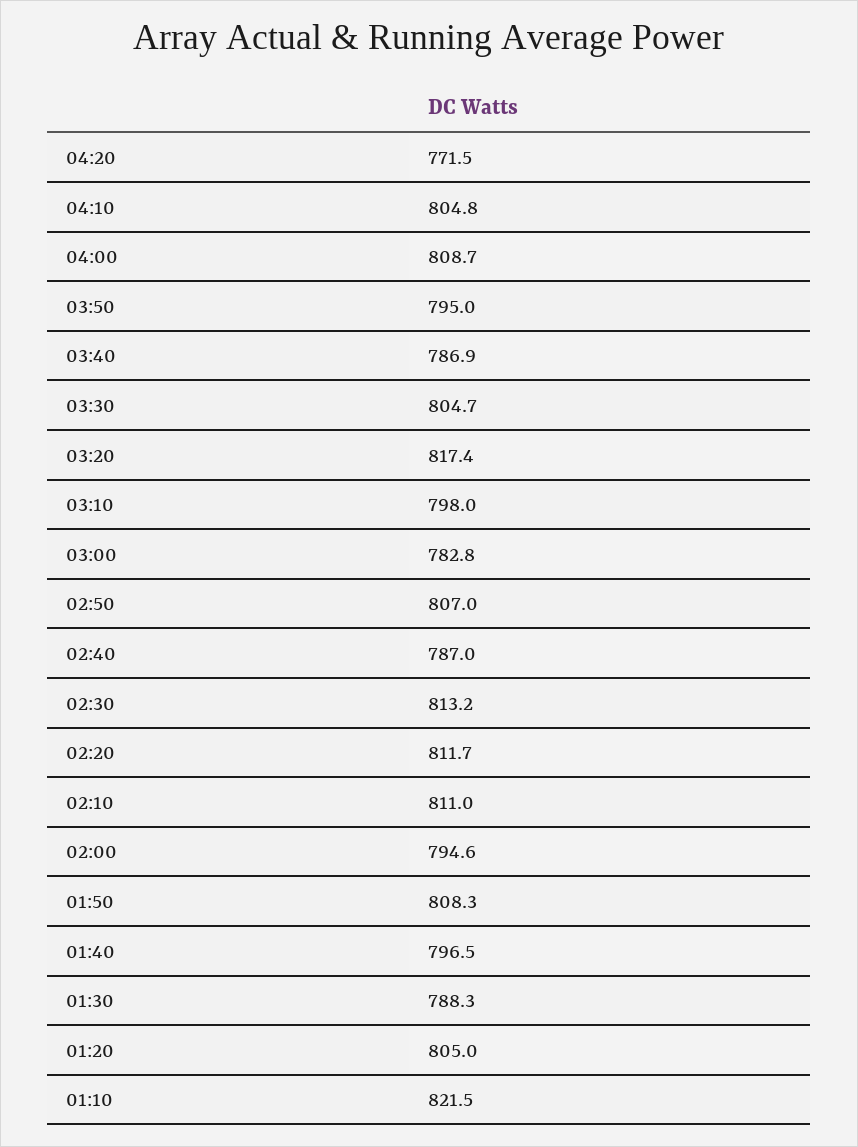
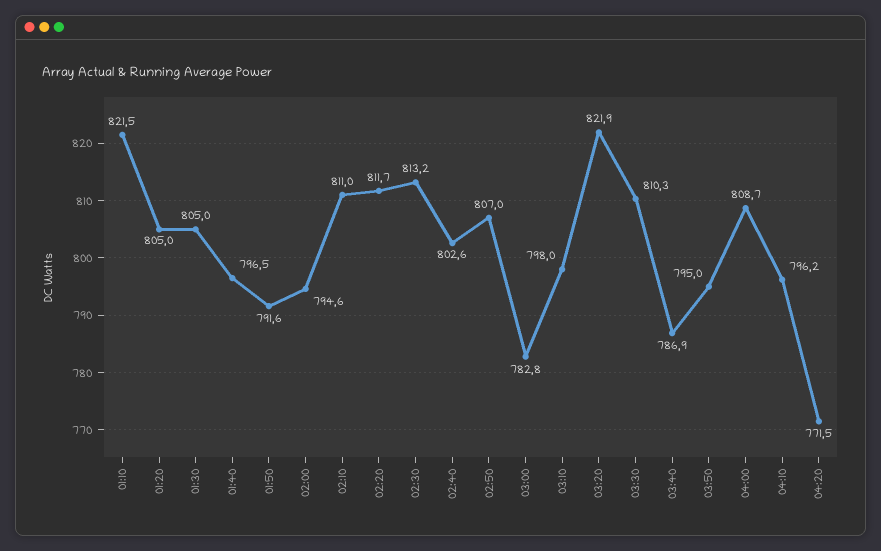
  {
    "04:20": 771.5,
-   "04:10": 804.8,
+   "04:10": 796.2,
    "04:00": 808.7,
    "03:50": 795,
    "03:40": 786.9,
-   "03:30": 804.7,
+   "03:30": 810.3,
-   "03:20": 817.4,
+   "03:20": 821.9,
    "03:10": 798,
    "03:00": 782.8,
    "02:50": 807,
-   "02:40": 787,
+   "02:40": 802.6,
    "02:30": 813.2,
    "02:20": 811.7,
    "02:10": 811,
    "02:00": 794.6,
-   "01:50": 808.3,
+   "01:50": 791.6,
    "01:40": 796.5,
-   "01:30": 788.3,
+   "01:30": 805,
    "01:20": 805,
    "01:10": 821.5
  }

